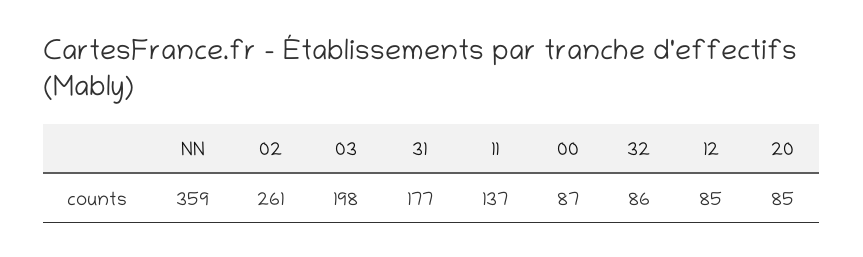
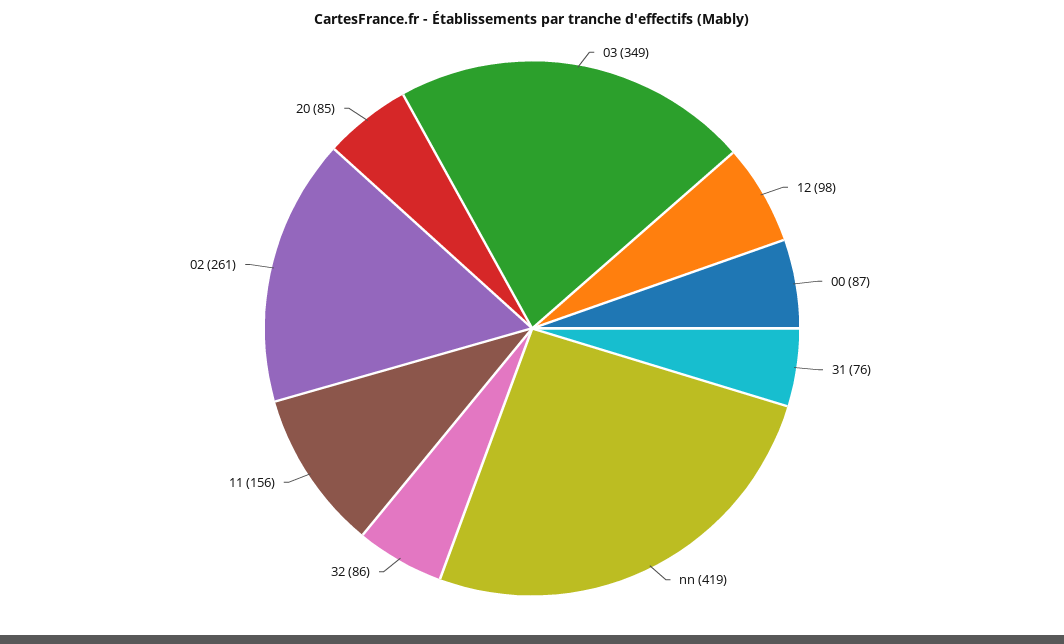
  {
-   "NN": 359,
+   "NN": 419,
    "02": 261,
-   "03": 198,
+   "03": 349,
-   "31": 177,
+   "31": 76,
-   "11": 137,
+   "11": 156,
    "00": 87,
    "32": 86,
-   "12": 85,
+   "12": 98,
    "20": 85
  }

